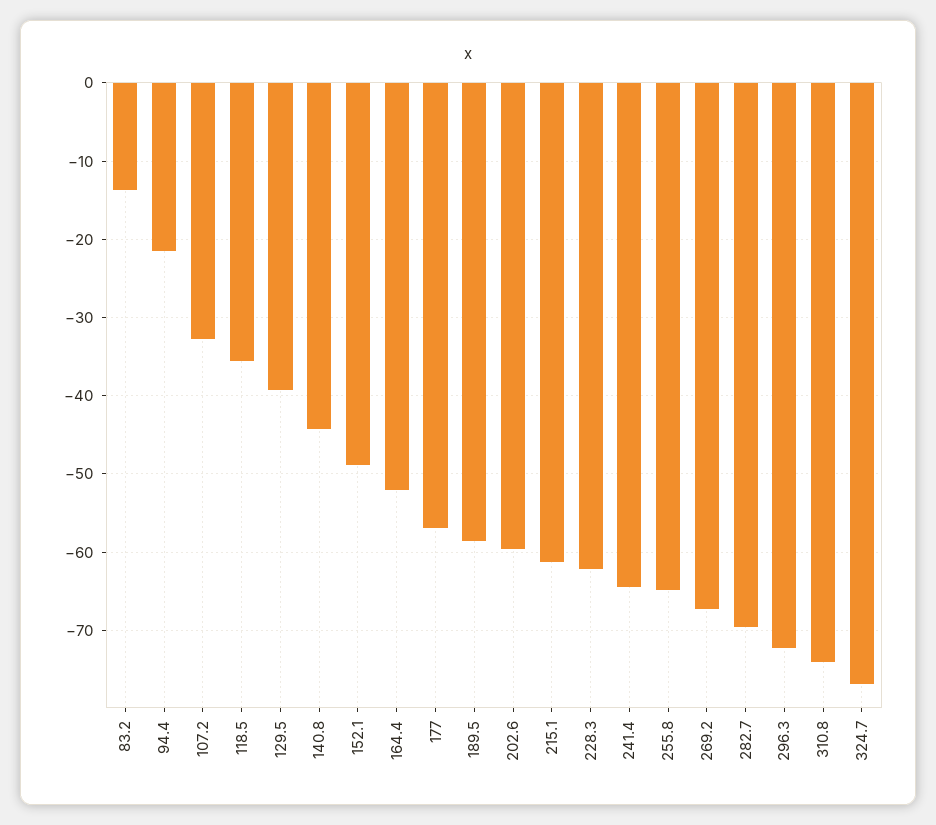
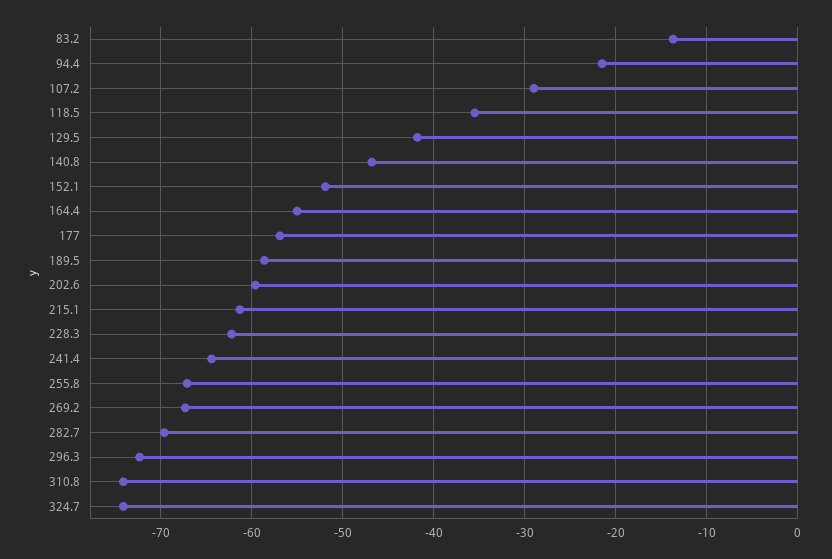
  {
    "83.2": -14,
    "94.4": -22,
-   "107.2": -33,
+   "107.2": -29,
    "118.5": -36,
-   "129.5": -39,
+   "129.5": -42,
-   "140.8": -44,
+   "140.8": -47,
-   "152.1": -49,
+   "152.1": -52,
-   "164.4": -52,
+   "164.4": -55,
    "177": -57,
    "189.5": -59,
    "202.6": -60,
    "215.1": -61,
    "228.3": -62,
    "241.4": -64,
-   "255.8": -65,
+   "255.8": -67,
    "269.2": -67,
    "282.7": -70,
    "296.3": -72,
    "310.8": -74,
-   "324.7": -77
+   "324.7": -74
  }

